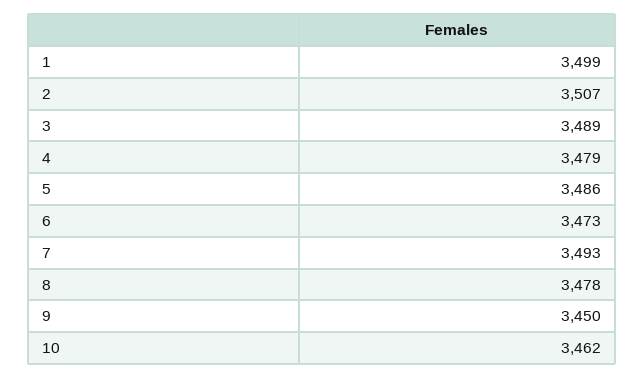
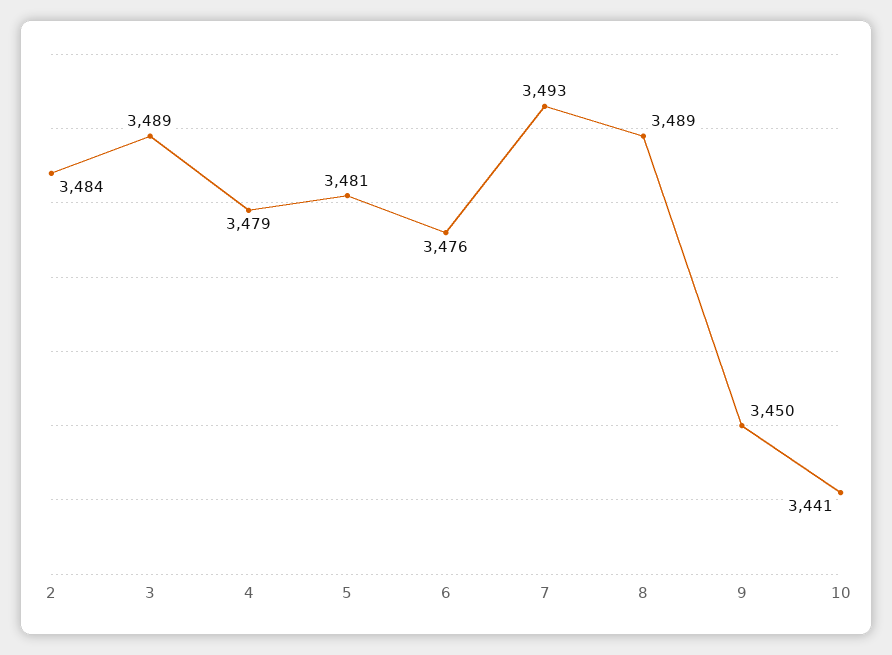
  {
-   "1": 3499,
-   "2": 3507,
+   "2": 3484,
    "3": 3489,
    "4": 3479,
-   "5": 3486,
+   "5": 3481,
-   "6": 3473,
+   "6": 3476,
    "7": 3493,
-   "8": 3478,
+   "8": 3489,
    "9": 3450,
-   "10": 3462
+   "10": 3441
  }

